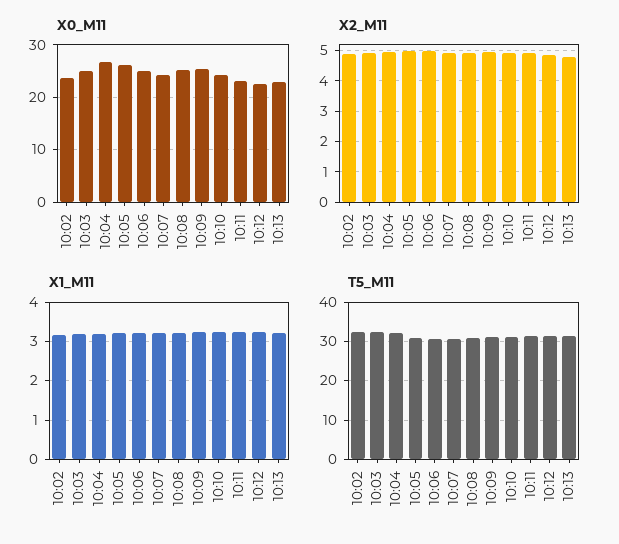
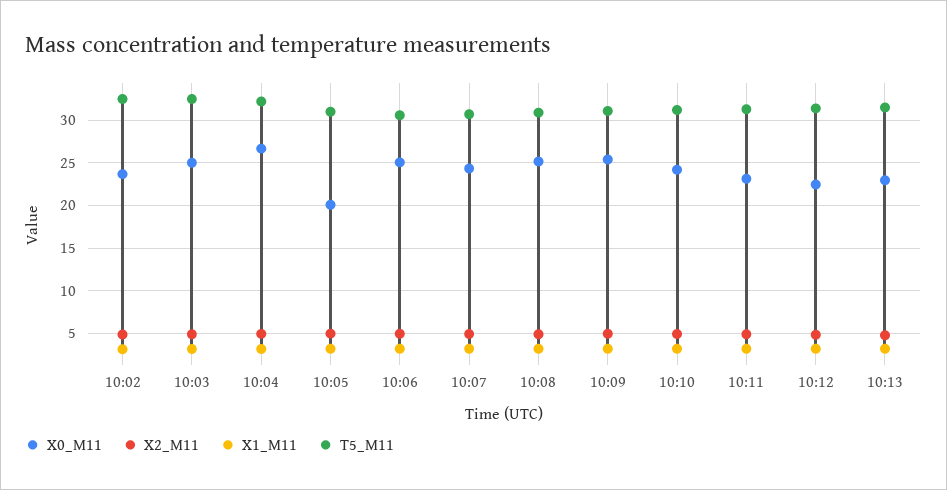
  {
    "X0_M11": {
      "10:02": 24,
      "10:03": 25,
      "10:04": 27,
-     "10:05": 26,
+     "10:05": 20,
      "10:06": 25,
      "10:07": 24,
      "10:08": 25,
      "10:09": 25,
      "10:10": 24,
      "10:11": 23,
      "10:12": 22,
      "10:13": 23
    },
    "X2_M11": {
      "10:02": 4.8,
      "10:03": 5,
      "10:04": 5,
      "10:05": 5,
      "10:06": 5,
      "10:07": 5,
      "10:08": 5,
      "10:09": 5,
      "10:10": 5,
      "10:11": 5,
      "10:12": 4.8,
      "10:13": 4.8
    },
    "X1_M11": {
      "10:02": 3.2,
      "10:03": 3.2,
      "10:04": 3.2,
      "10:05": 3.2,
      "10:06": 3.2,
      "10:07": 3.2,
      "10:08": 3.2,
      "10:09": 3.2,
      "10:10": 3.2,
      "10:11": 3.2,
      "10:12": 3.2,
      "10:13": 3.2
    },
    "T5_M11": {
      "10:02": 33,
      "10:03": 33,
      "10:04": 32,
      "10:05": 31,
      "10:06": 31,
      "10:07": 31,
      "10:08": 31,
      "10:09": 31,
      "10:10": 31,
      "10:11": 31,
      "10:12": 31,
      "10:13": 32
    }
  }

